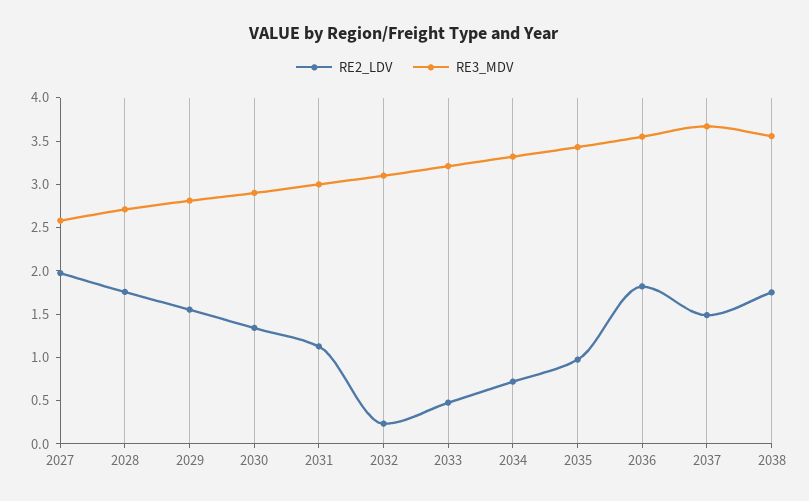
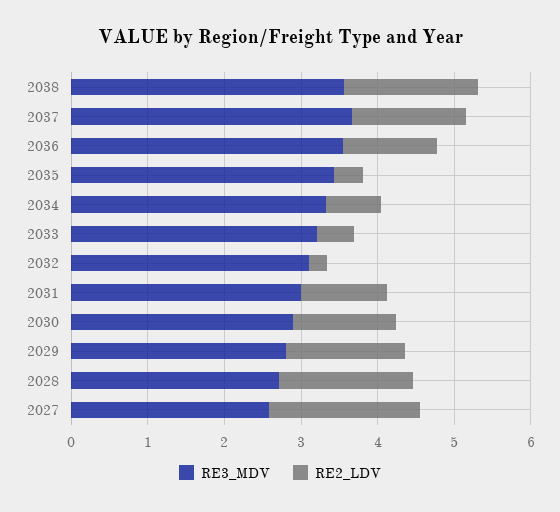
  {
    "RE2_LDV": {
      "2027": 2,
      "2028": 1.8,
      "2029": 1.6,
      "2030": 1.3,
      "2031": 1.1,
      "2032": 0.2,
      "2033": 0.5,
      "2034": 0.7,
-     "2035": 1,
+     "2035": 0.4,
-     "2036": 1.8,
+     "2036": 1.2,
      "2037": 1.5,
      "2038": 1.8
    },
    "RE3_MDV": {
      "2027": 2.6,
      "2028": 2.7,
      "2029": 2.8,
      "2030": 2.9,
      "2031": 3,
      "2032": 3.1,
      "2033": 3.2,
      "2034": 3.3,
      "2035": 3.4,
      "2036": 3.6,
      "2037": 3.7,
      "2038": 3.6
    }
  }

